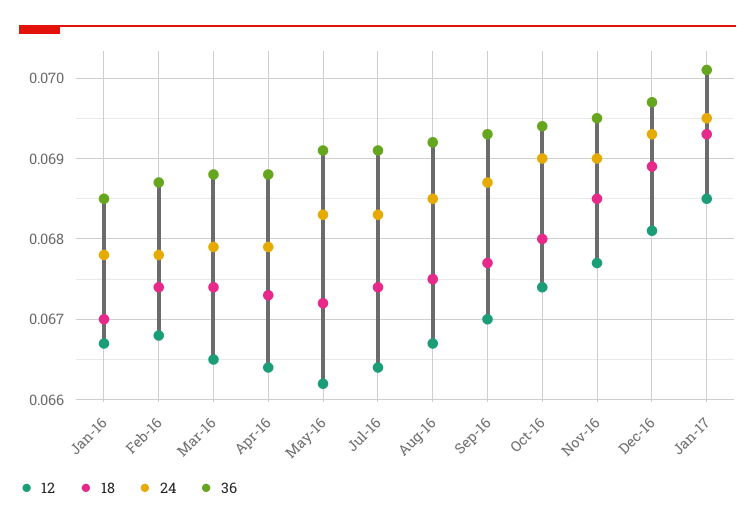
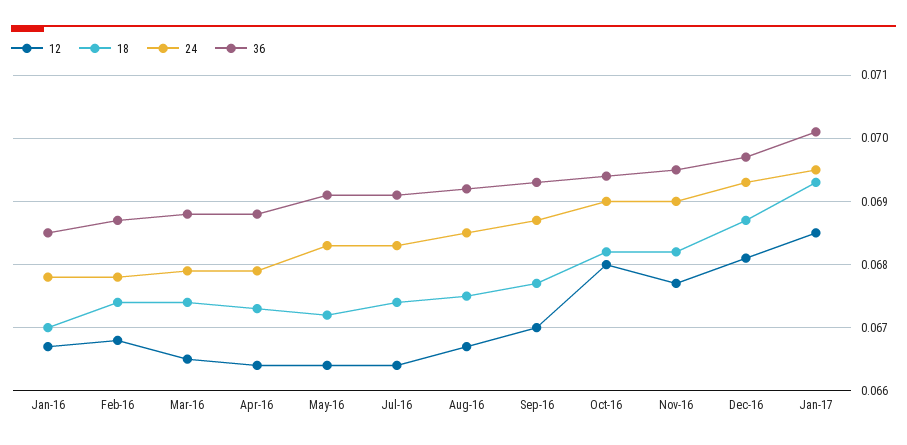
  {
    "12": {
      "Jan-16": 0.0667,
      "Feb-16": 0.0668,
      "Mar-16": 0.0665,
      "Apr-16": 0.0664,
-     "May-16": 0.0662,
+     "May-16": 0.0664,
      "Jul-16": 0.0664,
      "Aug-16": 0.0667,
      "Sep-16": 0.067,
-     "Oct-16": 0.0674,
+     "Oct-16": 0.068,
      "Nov-16": 0.0677,
      "Dec-16": 0.0681,
      "Jan-17": 0.0685
    },
    "18": {
      "Jan-16": 0.067,
      "Feb-16": 0.0674,
      "Mar-16": 0.0674,
      "Apr-16": 0.0673,
      "May-16": 0.0672,
      "Jul-16": 0.0674,
      "Aug-16": 0.0675,
      "Sep-16": 0.0677,
-     "Oct-16": 0.068,
+     "Oct-16": 0.0682,
-     "Nov-16": 0.0685,
+     "Nov-16": 0.0682,
-     "Dec-16": 0.0689,
+     "Dec-16": 0.0687,
      "Jan-17": 0.0693
    },
    "24": {
      "Jan-16": 0.0678,
      "Feb-16": 0.0678,
      "Mar-16": 0.0679,
      "Apr-16": 0.0679,
      "May-16": 0.0683,
      "Jul-16": 0.0683,
      "Aug-16": 0.0685,
      "Sep-16": 0.0687,
      "Oct-16": 0.069,
      "Nov-16": 0.069,
      "Dec-16": 0.0693,
      "Jan-17": 0.0695
    },
    "36": {
      "Jan-16": 0.0685,
      "Feb-16": 0.0687,
      "Mar-16": 0.0688,
      "Apr-16": 0.0688,
      "May-16": 0.0691,
      "Jul-16": 0.0691,
      "Aug-16": 0.0692,
      "Sep-16": 0.0693,
      "Oct-16": 0.0694,
      "Nov-16": 0.0695,
      "Dec-16": 0.0697,
      "Jan-17": 0.0701
    }
  }

